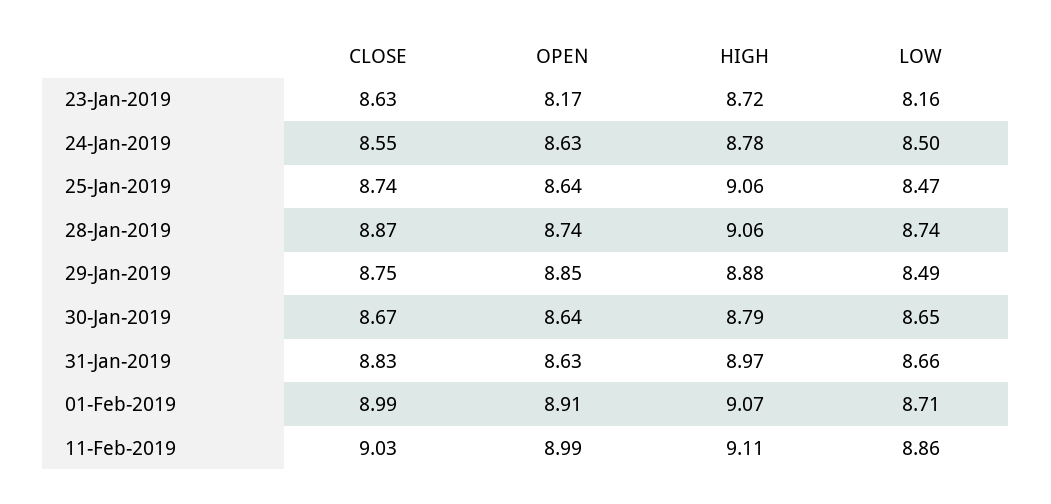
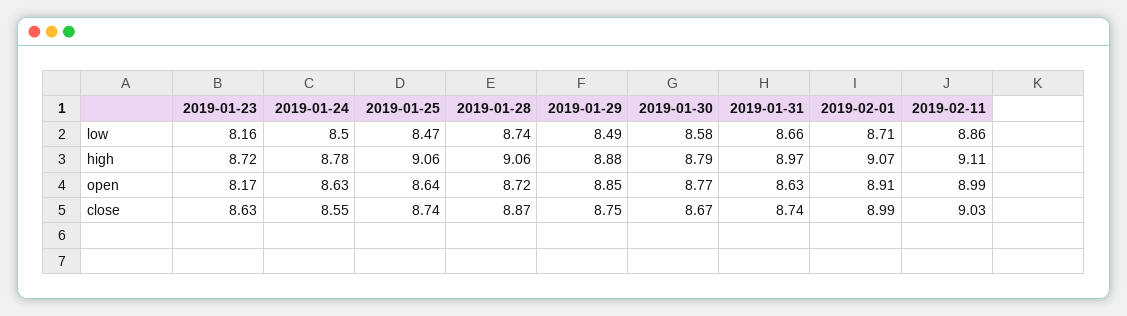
  {
    "CLOSE": {
      "23-Jan-2019": 8.63,
      "24-Jan-2019": 8.55,
      "25-Jan-2019": 8.74,
      "28-Jan-2019": 8.87,
      "29-Jan-2019": 8.75,
      "30-Jan-2019": 8.67,
-     "31-Jan-2019": 8.83,
+     "31-Jan-2019": 8.74,
      "01-Feb-2019": 8.99,
      "11-Feb-2019": 9.03
    },
    "OPEN": {
      "23-Jan-2019": 8.17,
      "24-Jan-2019": 8.63,
      "25-Jan-2019": 8.64,
-     "28-Jan-2019": 8.74,
+     "28-Jan-2019": 8.72,
      "29-Jan-2019": 8.85,
-     "30-Jan-2019": 8.64,
+     "30-Jan-2019": 8.77,
      "31-Jan-2019": 8.63,
      "01-Feb-2019": 8.91,
      "11-Feb-2019": 8.99
    },
    "HIGH": {
      "23-Jan-2019": 8.72,
      "24-Jan-2019": 8.78,
      "25-Jan-2019": 9.06,
      "28-Jan-2019": 9.06,
      "29-Jan-2019": 8.88,
      "30-Jan-2019": 8.79,
      "31-Jan-2019": 8.97,
      "01-Feb-2019": 9.07,
      "11-Feb-2019": 9.11
    },
    "LOW": {
      "23-Jan-2019": 8.16,
      "24-Jan-2019": 8.5,
      "25-Jan-2019": 8.47,
      "28-Jan-2019": 8.74,
      "29-Jan-2019": 8.49,
-     "30-Jan-2019": 8.65,
+     "30-Jan-2019": 8.58,
      "31-Jan-2019": 8.66,
      "01-Feb-2019": 8.71,
      "11-Feb-2019": 8.86
    }
  }

